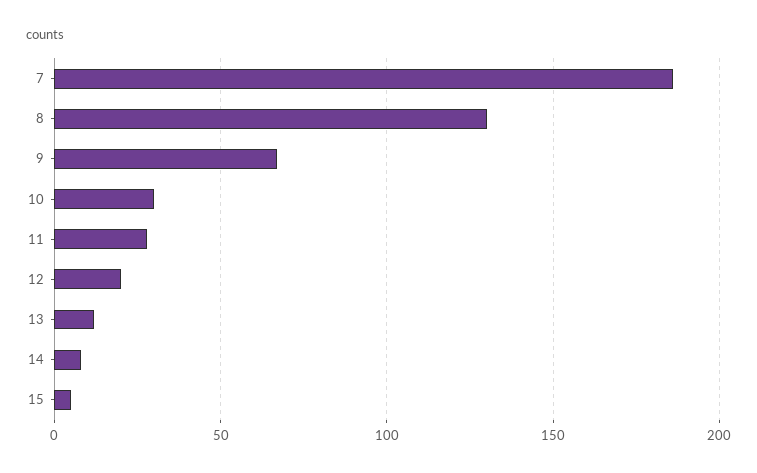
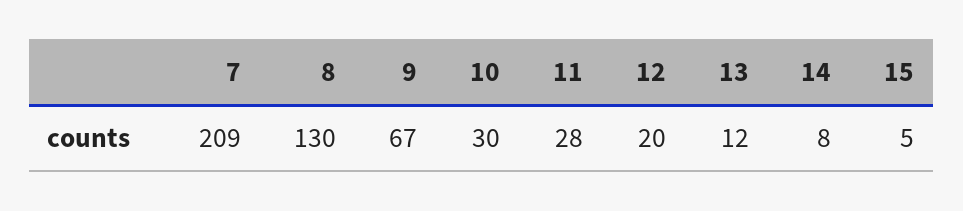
  {
-   "7": 185,
+   "7": 209,
    "8": 130,
    "9": 67,
    "10": 30,
    "11": 28,
    "12": 20,
    "13": 12,
    "14": 8,
    "15": 5
  }

